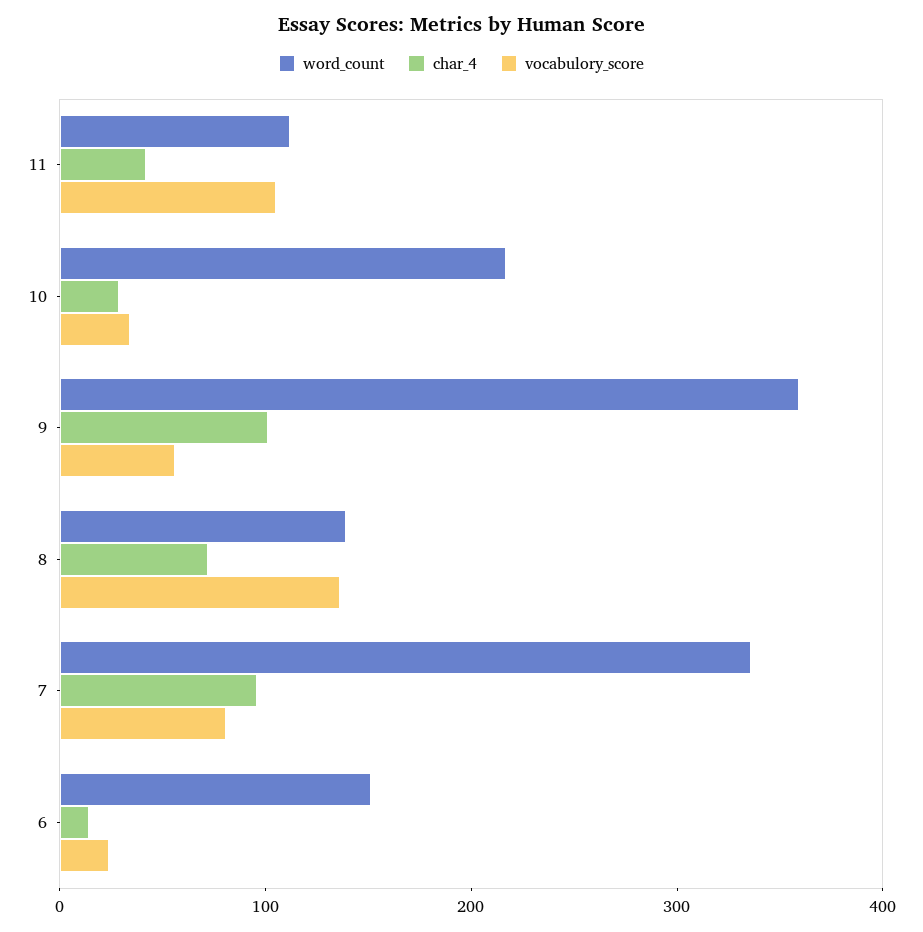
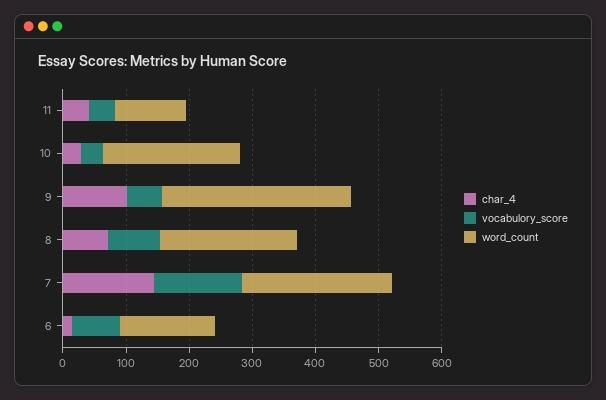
  {
    "word_count": {
      "11": 120,
      "10": 220,
-     "9": 360,
+     "9": 300,
-     "8": 140,
+     "8": 220,
-     "7": 340,
+     "7": 240,
      "6": 160
    },
    "char_4": {
      "11": 40,
      "10": 20,
      "9": 100,
      "8": 80,
-     "7": 100,
+     "7": 140,
      "6": 20
    },
    "vocabulory_score": {
-     "11": 100,
+     "11": 40,
      "10": 40,
      "9": 60,
-     "8": 140,
+     "8": 80,
-     "7": 80,
+     "7": 140,
-     "6": 20
+     "6": 80
    }
  }

